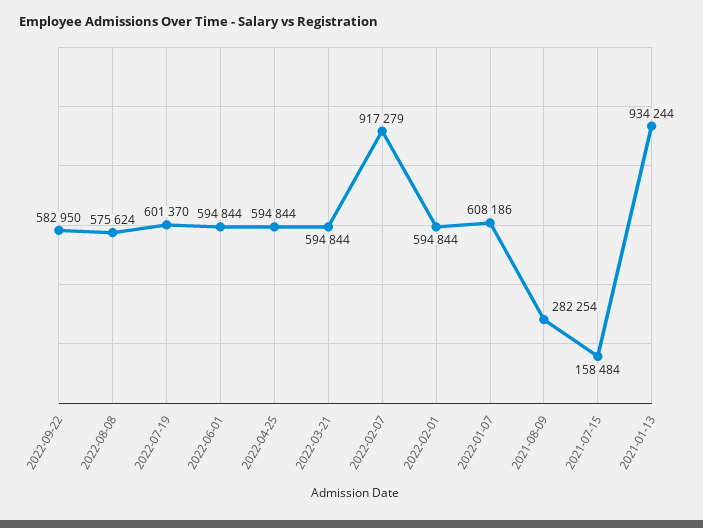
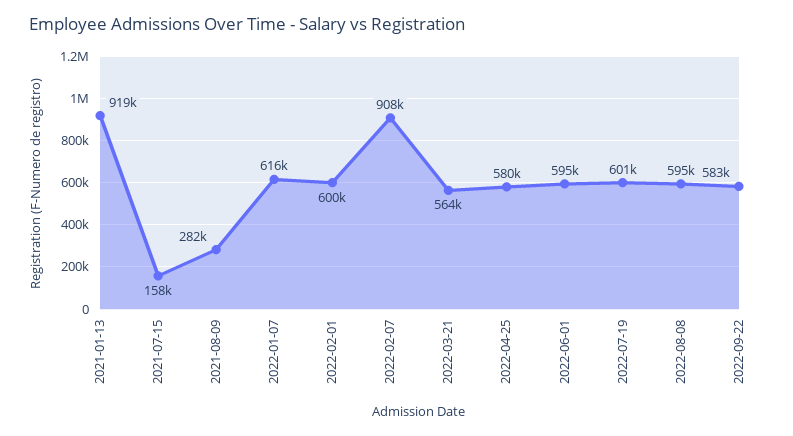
  {
    "2022-09-22": 582950,
-   "2022-08-08": 575624,
+   "2022-08-08": 595000,
    "2022-07-19": 601370,
    "2022-06-01": 594844,
-   "2022-04-25": 594844,
+   "2022-04-25": 580000,
-   "2022-03-21": 594844,
+   "2022-03-21": 564000,
-   "2022-02-07": 917279,
+   "2022-02-07": 908000,
-   "2022-02-01": 594844,
+   "2022-02-01": 600000,
-   "2022-01-07": 608186,
+   "2022-01-07": 616000,
    "2021-08-09": 282254,
    "2021-07-15": 158484,
-   "2021-01-13": 934244
+   "2021-01-13": 919000
  }

